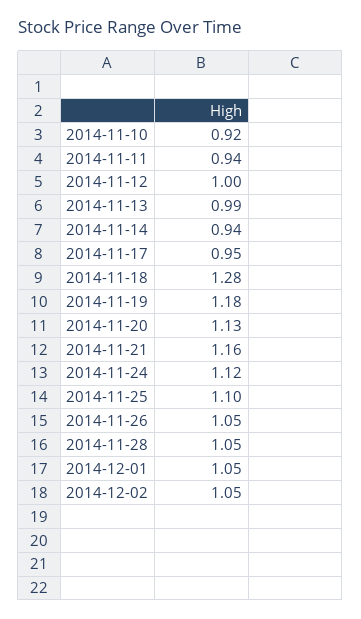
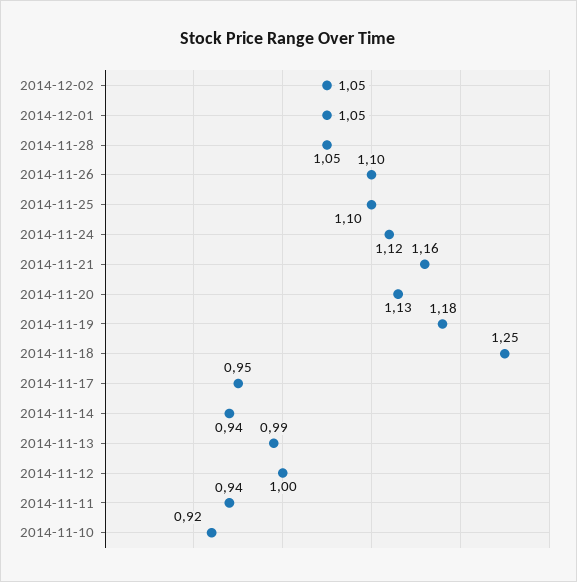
  {
    "2014-11-10": 0.92,
    "2014-11-11": 0.94,
    "2014-11-12": 1,
    "2014-11-13": 0.99,
    "2014-11-14": 0.94,
    "2014-11-17": 0.95,
-   "2014-11-18": 1.28,
+   "2014-11-18": 1.25,
    "2014-11-19": 1.18,
    "2014-11-20": 1.13,
    "2014-11-21": 1.16,
    "2014-11-24": 1.12,
    "2014-11-25": 1.1,
-   "2014-11-26": 1.05,
+   "2014-11-26": 1.1,
    "2014-11-28": 1.05,
    "2014-12-01": 1.05,
    "2014-12-02": 1.05
  }

